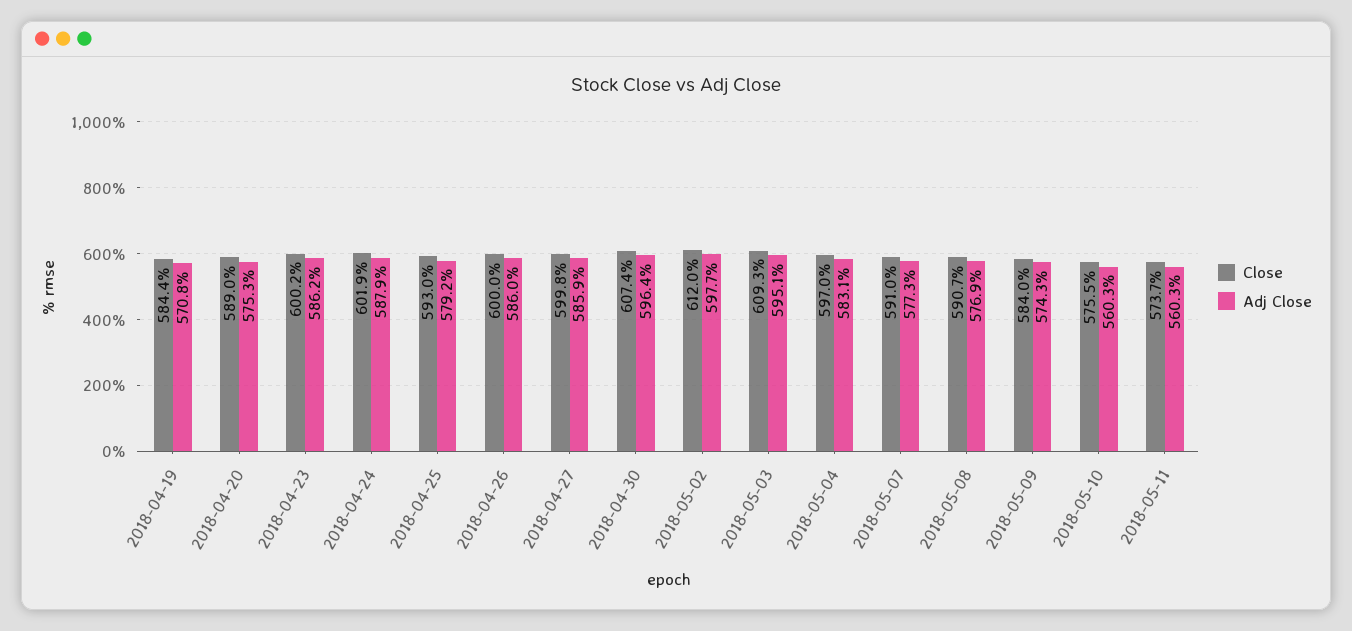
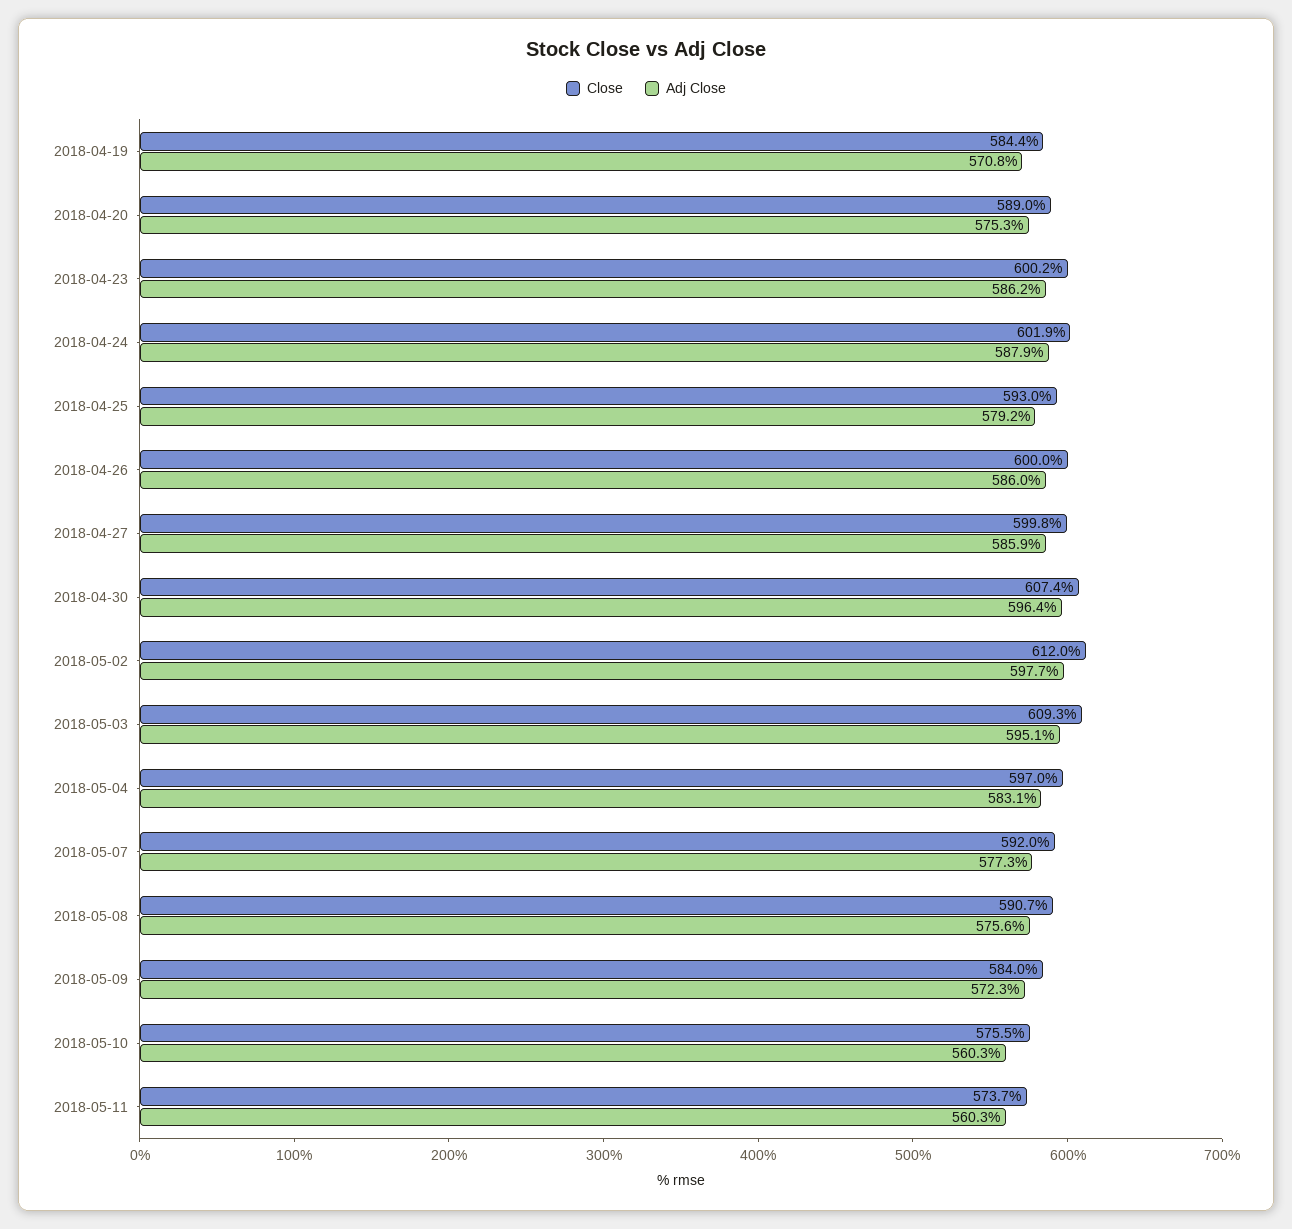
  {
    "Close": {
      "2018-04-19": 584.4,
      "2018-04-20": 589,
      "2018-04-23": 600.2,
      "2018-04-24": 601.9,
      "2018-04-25": 593,
      "2018-04-26": 600,
      "2018-04-27": 599.8,
      "2018-04-30": 607.4,
      "2018-05-02": 612,
      "2018-05-03": 609.3,
      "2018-05-04": 597,
-     "2018-05-07": 591,
+     "2018-05-07": 592,
      "2018-05-08": 590.7,
      "2018-05-09": 584,
      "2018-05-10": 575.5,
      "2018-05-11": 573.7
    },
    "Adj Close": {
      "2018-04-19": 570.8,
      "2018-04-20": 575.3,
      "2018-04-23": 586.2,
      "2018-04-24": 587.9,
      "2018-04-25": 579.2,
      "2018-04-26": 586,
      "2018-04-27": 585.9,
      "2018-04-30": 596.4,
      "2018-05-02": 597.7,
      "2018-05-03": 595.1,
      "2018-05-04": 583.1,
      "2018-05-07": 577.3,
-     "2018-05-08": 576.9,
+     "2018-05-08": 575.6,
-     "2018-05-09": 574.3,
+     "2018-05-09": 572.3,
      "2018-05-10": 560.3,
      "2018-05-11": 560.3
    }
  }

